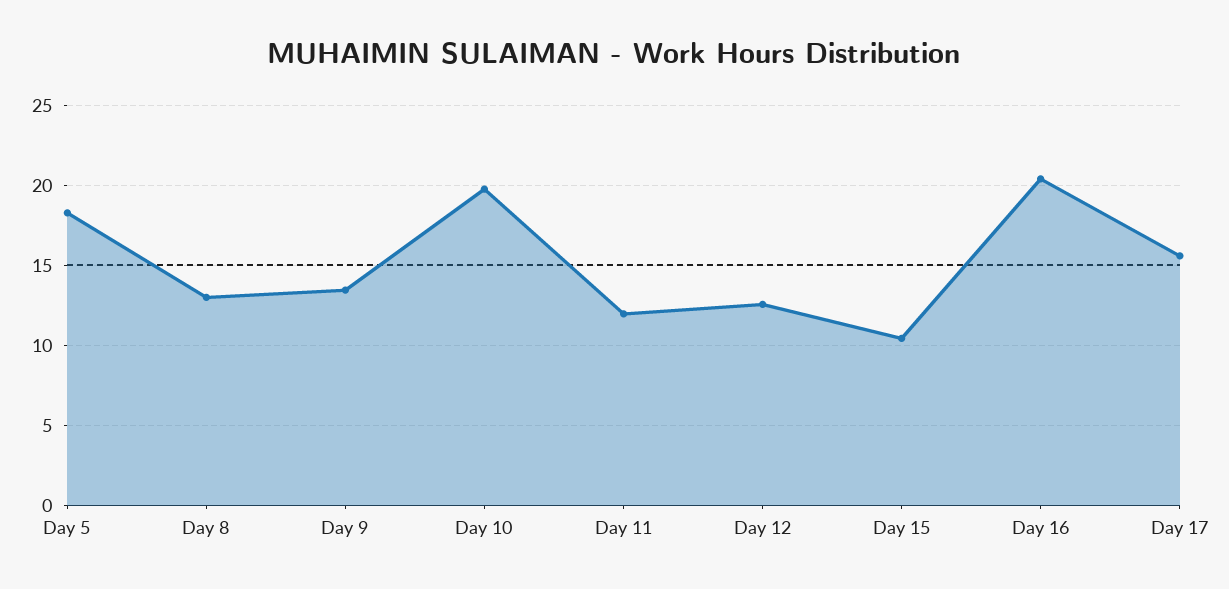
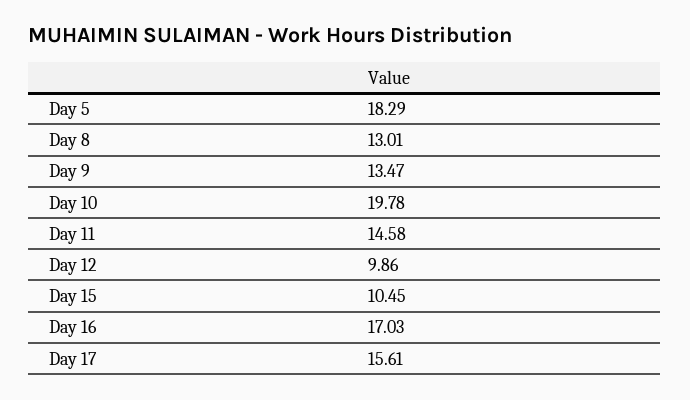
  {
    "Day 5": 18.29,
    "Day 8": 13.01,
    "Day 9": 13.47,
    "Day 10": 19.78,
-   "Day 11": 12,
+   "Day 11": 14.58,
-   "Day 12": 12.5,
+   "Day 12": 9.86,
    "Day 15": 10.45,
-   "Day 16": 20.5,
+   "Day 16": 17.03,
    "Day 17": 15.61
  }

